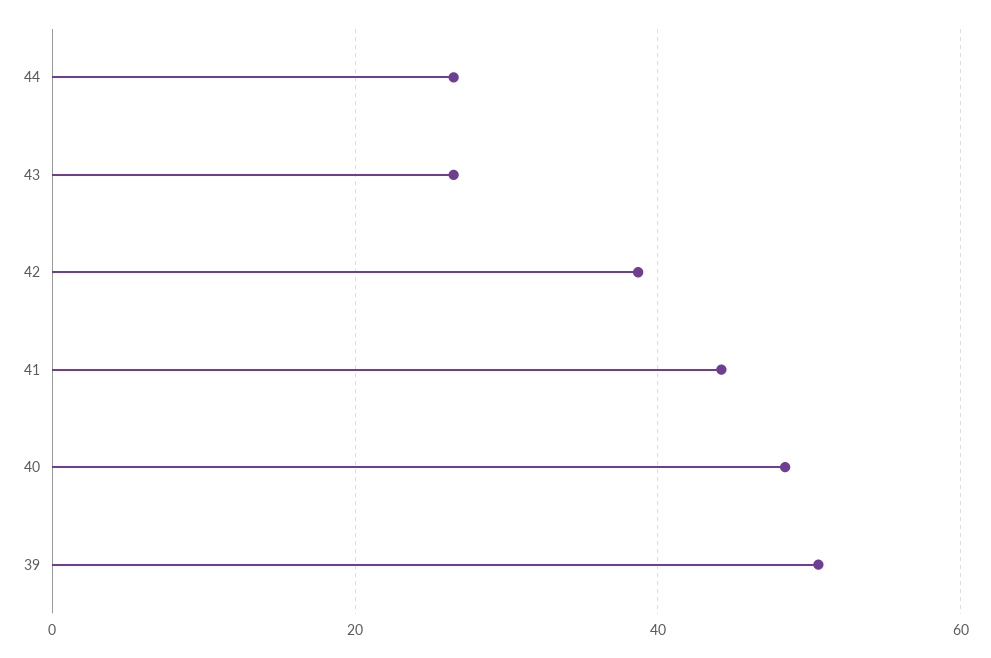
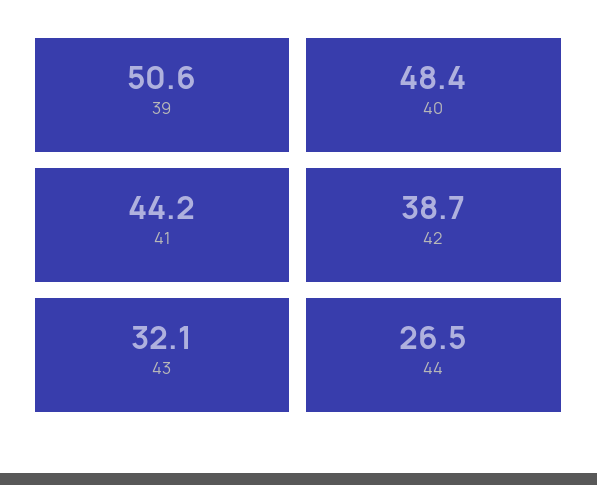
  {
    "44": 26.5,
-   "43": 26,
+   "43": 32.1,
    "42": 38.7,
    "41": 44.2,
    "40": 48.4,
    "39": 50.6
  }

